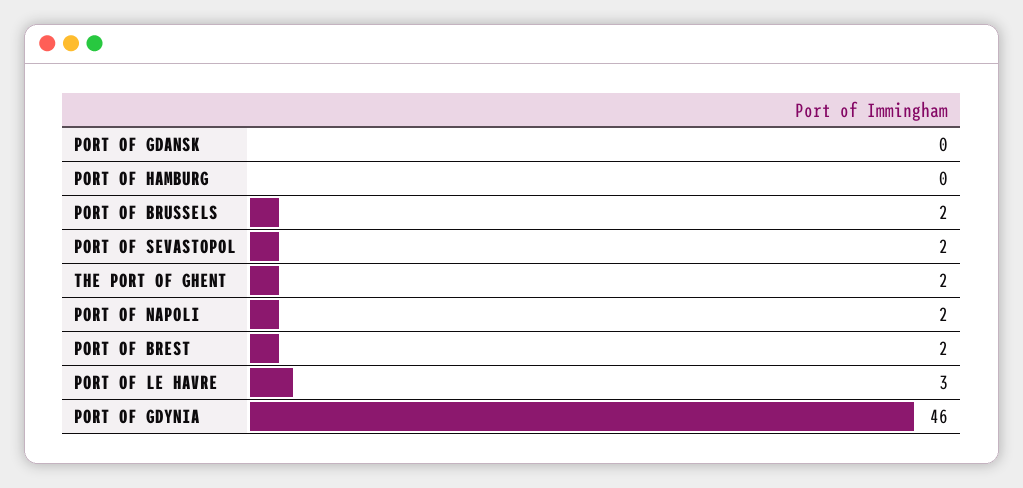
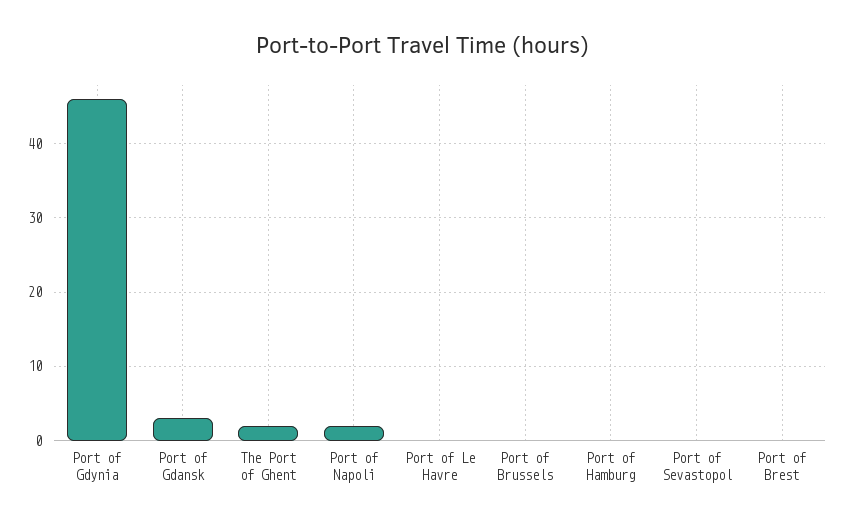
  {
-   "PORT OF GDANSK": 0,
+   "PORT OF GDANSK": 3,
    "PORT OF HAMBURG": 0,
-   "PORT OF BRUSSELS": 2,
+   "PORT OF BRUSSELS": 0,
-   "PORT OF SEVASTOPOL": 2,
+   "PORT OF SEVASTOPOL": 0,
    "THE PORT OF GHENT": 2,
    "PORT OF NAPOLI": 2,
-   "PORT OF BREST": 2,
+   "PORT OF BREST": 0,
-   "PORT OF LE HAVRE": 3,
+   "PORT OF LE HAVRE": 0,
    "PORT OF GDYNIA": 46
  }

